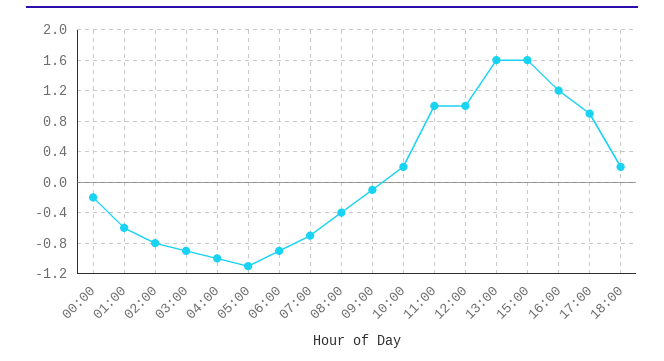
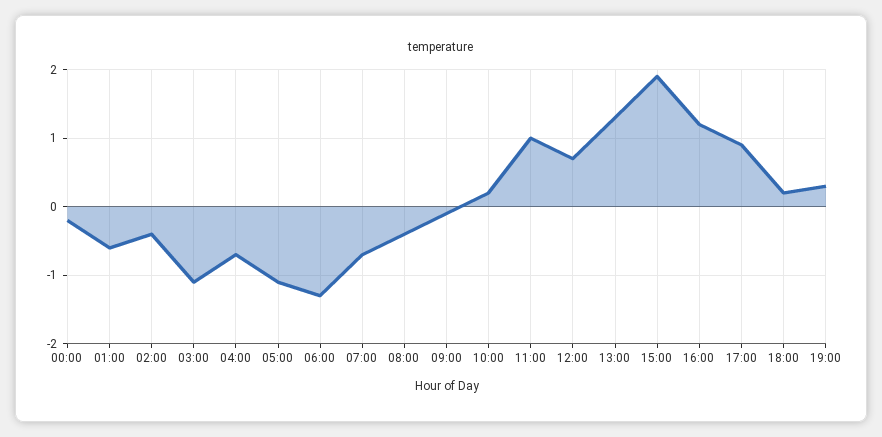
  {
    "00:00": -0.2,
    "01:00": -0.6,
-   "02:00": -0.8,
+   "02:00": -0.4,
-   "03:00": -0.9,
+   "03:00": -1.1,
-   "04:00": -1,
+   "04:00": -0.7,
    "05:00": -1.1,
-   "06:00": -0.9,
+   "06:00": -1.3,
    "07:00": -0.7,
    "08:00": -0.4,
    "09:00": -0.1,
    "10:00": 0.2,
    "11:00": 1,
-   "12:00": 1,
+   "12:00": 0.7,
-   "13:00": 1.6,
+   "13:00": 1.3,
-   "15:00": 1.6,
+   "15:00": 1.9,
    "16:00": 1.2,
    "17:00": 0.9,
-   "18:00": 0.2
+   "18:00": 0.2,
+   "19:00": 0.3
  }

